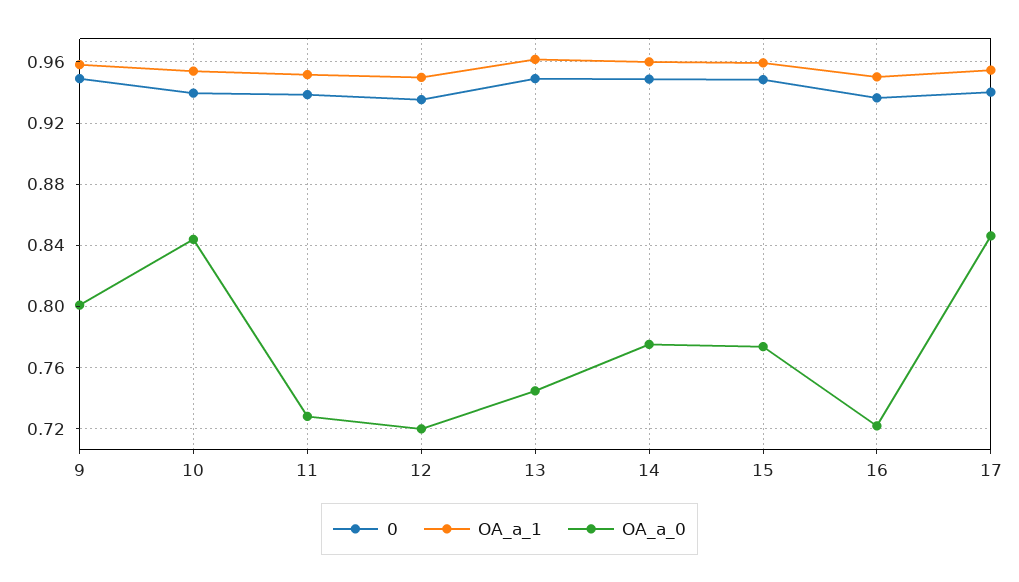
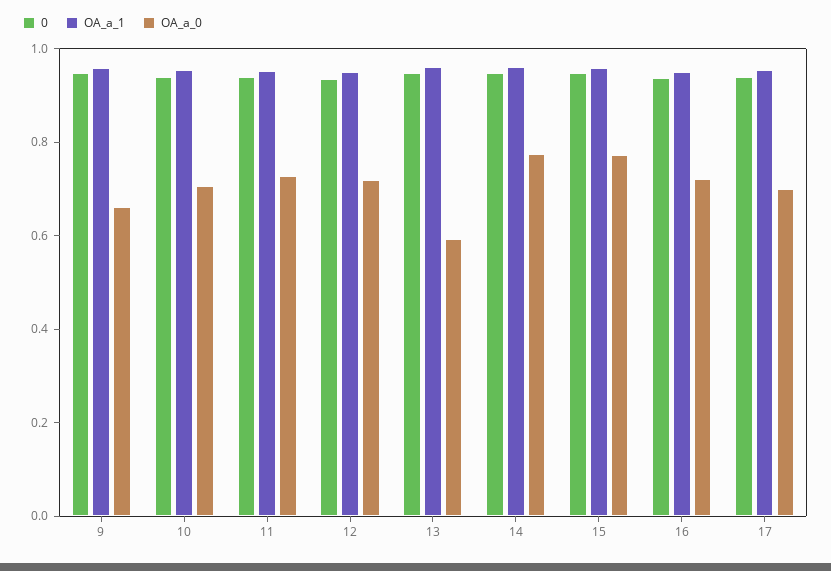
  {
    "0": {
      "9": 0.95,
      "10": 0.94,
      "11": 0.94,
      "12": 0.935,
      "13": 0.95,
      "14": 0.95,
      "15": 0.95,
      "16": 0.935,
      "17": 0.94
    },
    "OA_a_1": {
      "9": 0.96,
      "10": 0.955,
      "11": 0.95,
      "12": 0.95,
      "13": 0.96,
      "14": 0.96,
      "15": 0.96,
      "16": 0.95,
      "17": 0.955
    },
    "OA_a_0": {
-     "9": 0.8,
+     "9": 0.65,
-     "10": 0.845,
+     "10": 0.7,
      "11": 0.73,
      "12": 0.72,
-     "13": 0.745,
+     "13": 0.6,
      "14": 0.775,
      "15": 0.775,
      "16": 0.72,
-     "17": 0.845
+     "17": 0.7
    }
  }

